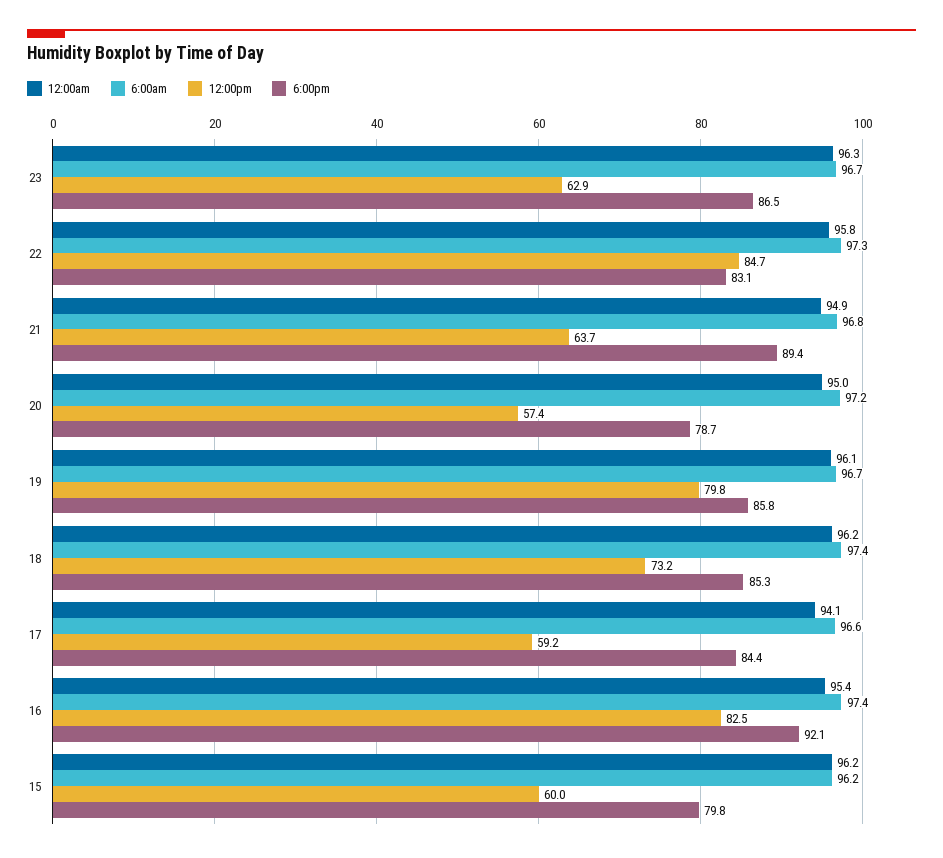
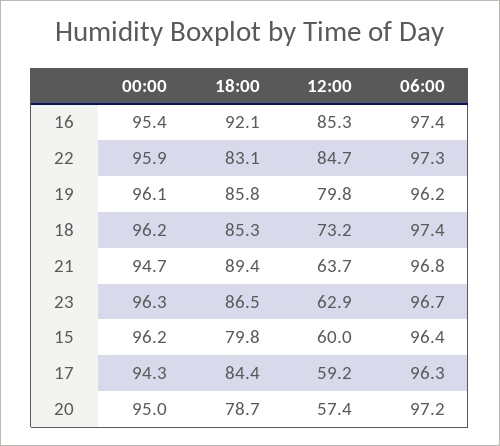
  {
    "12:00am": {
      "23": 96.3,
-     "22": 95.8,
+     "22": 95.9,
-     "21": 94.9,
+     "21": 94.7,
      "20": 95,
      "19": 96.1,
      "18": 96.2,
-     "17": 94.1,
+     "17": 94.3,
      "16": 95.4,
      "15": 96.2
    },
    "6:00am": {
      "23": 96.7,
      "22": 97.3,
      "21": 96.8,
      "20": 97.2,
-     "19": 96.7,
+     "19": 96.2,
      "18": 97.4,
-     "17": 96.6,
+     "17": 96.3,
      "16": 97.4,
-     "15": 96.2
+     "15": 96.4
    },
    "12:00pm": {
      "23": 62.9,
      "22": 84.7,
      "21": 63.7,
      "20": 57.4,
      "19": 79.8,
      "18": 73.2,
      "17": 59.2,
-     "16": 82.5,
+     "16": 85.3,
      "15": 60
    },
    "6:00pm": {
      "23": 86.5,
      "22": 83.1,
      "21": 89.4,
      "20": 78.7,
      "19": 85.8,
      "18": 85.3,
      "17": 84.4,
      "16": 92.1,
      "15": 79.8
    }
  }

